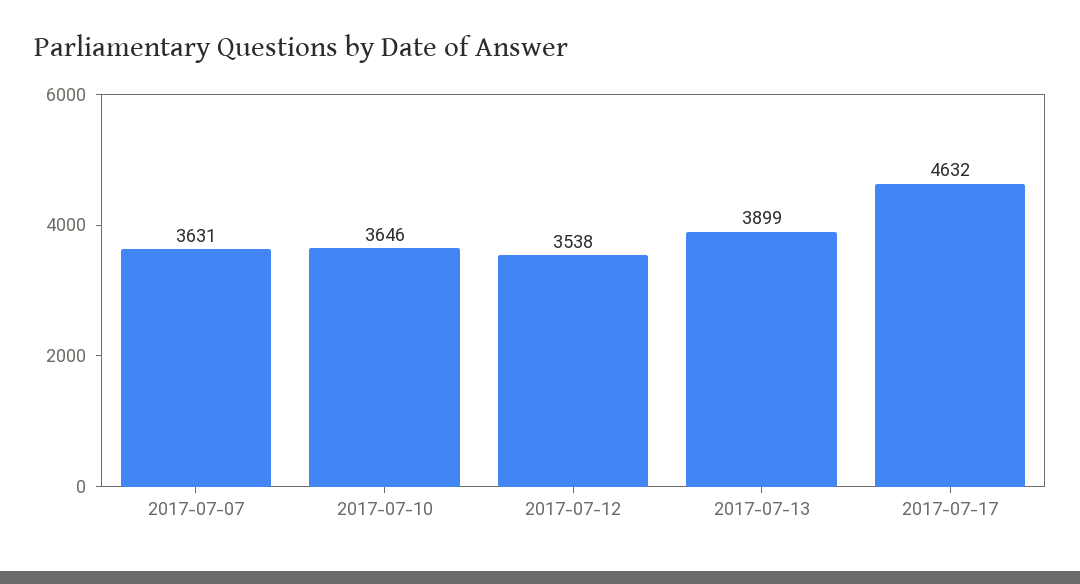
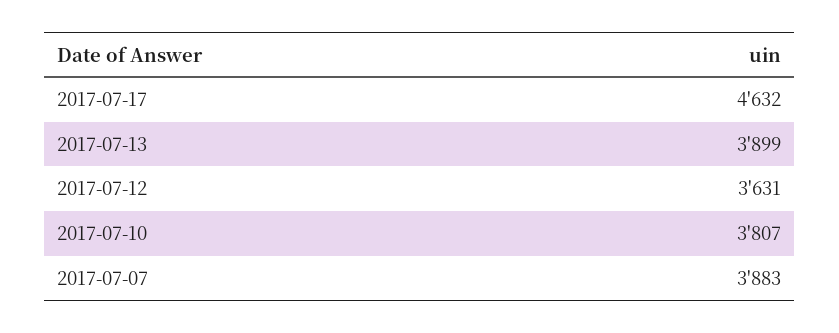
  {
-   "2017-07-07": 3631,
+   "2017-07-07": 3883,
-   "2017-07-10": 3646,
+   "2017-07-10": 3807,
-   "2017-07-12": 3538,
+   "2017-07-12": 3631,
    "2017-07-13": 3899,
    "2017-07-17": 4632
  }

